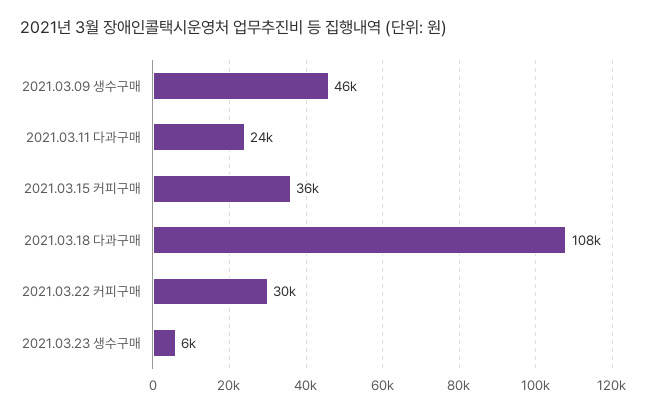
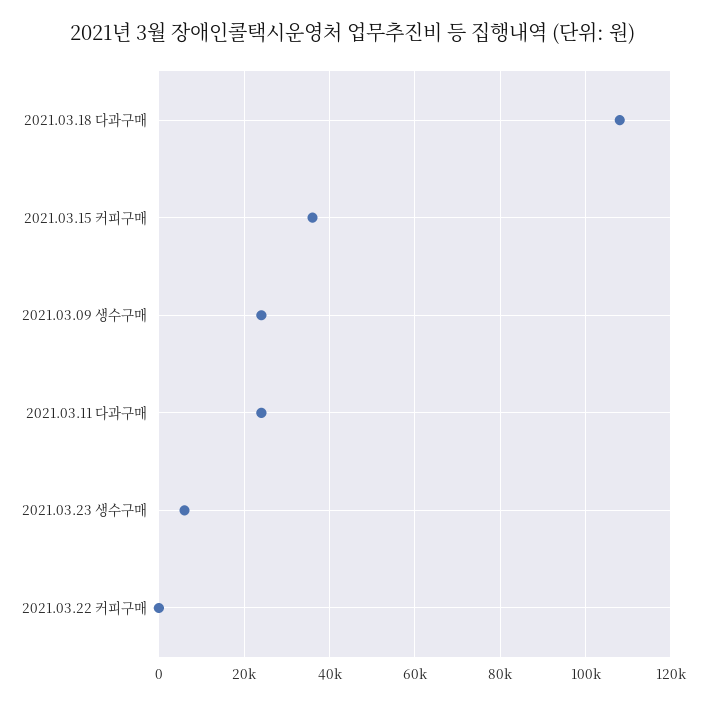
  {
-   "2021.03.09 생수구매": 46000,
+   "2021.03.09 생수구매": 24000,
    "2021.03.11 다과구매": 24000,
    "2021.03.15 커피구매": 36000,
    "2021.03.18 다과구매": 108000,
-   "2021.03.22 커피구매": 30000,
+   "2021.03.22 커피구매": 0,
    "2021.03.23 생수구매": 6000
  }

